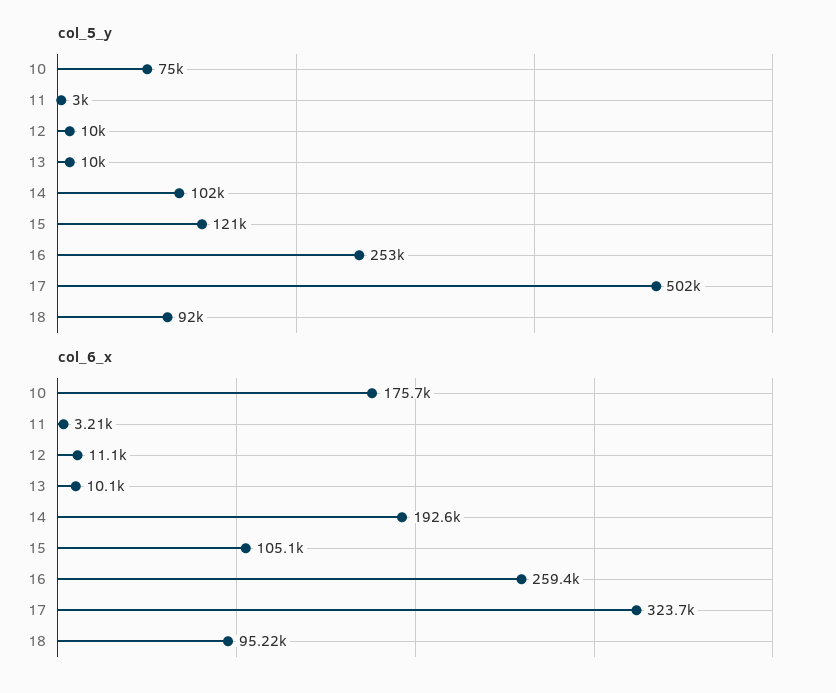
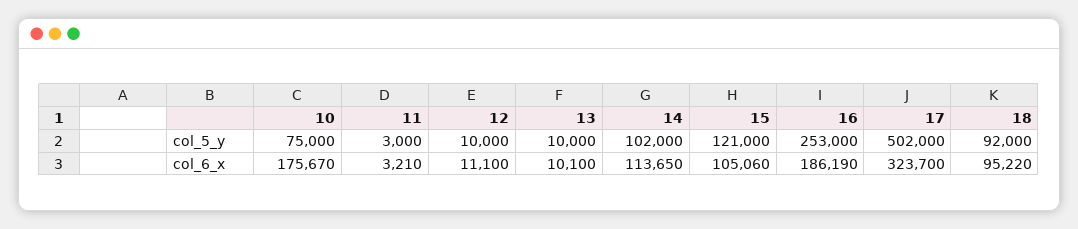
  {
    "col_5_y": {
      "10": 75000,
      "11": 3000,
      "12": 10000,
      "13": 10000,
      "14": 102000,
      "15": 121000,
      "16": 253000,
      "17": 502000,
      "18": 92000
    },
    "col_6_x": {
      "10": 175670,
      "11": 3210,
      "12": 11100,
      "13": 10100,
-     "14": 192600,
+     "14": 113650,
      "15": 105060,
-     "16": 259400,
+     "16": 186190,
      "17": 323700,
      "18": 95220
    }
  }

